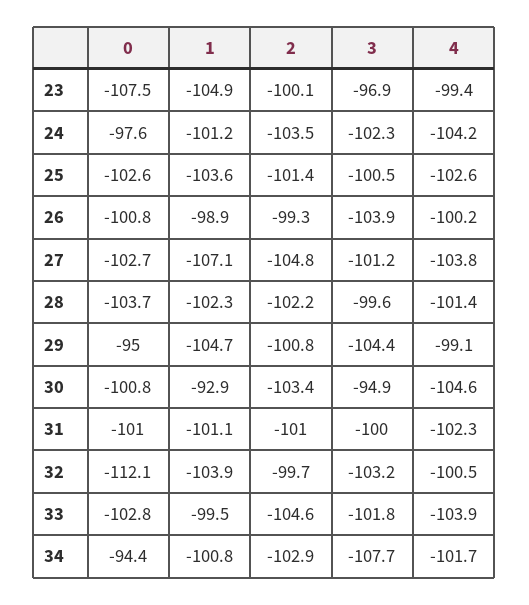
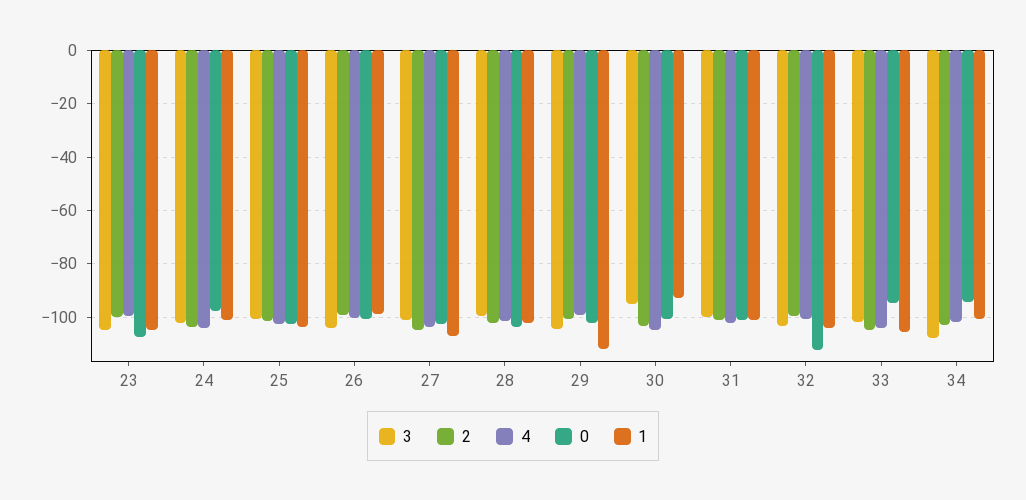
  {
    "0": {
      "23": -107.5,
      "24": -97.6,
      "25": -102.6,
      "26": -100.8,
      "27": -102.7,
      "28": -103.7,
-     "29": -95,
+     "29": -102.5,
      "30": -100.8,
      "31": -101,
      "32": -112.1,
-     "33": -102.8,
+     "33": -95,
      "34": -94.4
    },
    "1": {
      "23": -104.9,
      "24": -101.2,
      "25": -103.6,
      "26": -98.9,
      "27": -107.1,
      "28": -102.3,
-     "29": -104.7,
+     "29": -112.5,
      "30": -92.9,
      "31": -101.1,
      "32": -103.9,
-     "33": -99.5,
+     "33": -105,
      "34": -100.8
    },
    "2": {
      "23": -100.1,
      "24": -103.5,
      "25": -101.4,
      "26": -99.3,
      "27": -104.8,
      "28": -102.2,
      "29": -100.8,
      "30": -103.4,
      "31": -101,
      "32": -99.7,
      "33": -104.6,
      "34": -102.9
    },
    "3": {
-     "23": -96.9,
+     "23": -105,
      "24": -102.3,
      "25": -100.5,
      "26": -103.9,
      "27": -101.2,
      "28": -99.6,
      "29": -104.4,
      "30": -94.9,
      "31": -100,
      "32": -103.2,
      "33": -101.8,
      "34": -107.7
    },
    "4": {
      "23": -99.4,
      "24": -104.2,
      "25": -102.6,
      "26": -100.2,
      "27": -103.8,
      "28": -101.4,
      "29": -99.1,
      "30": -104.6,
      "31": -102.3,
      "32": -100.5,
      "33": -103.9,
      "34": -101.7
    }
  }

